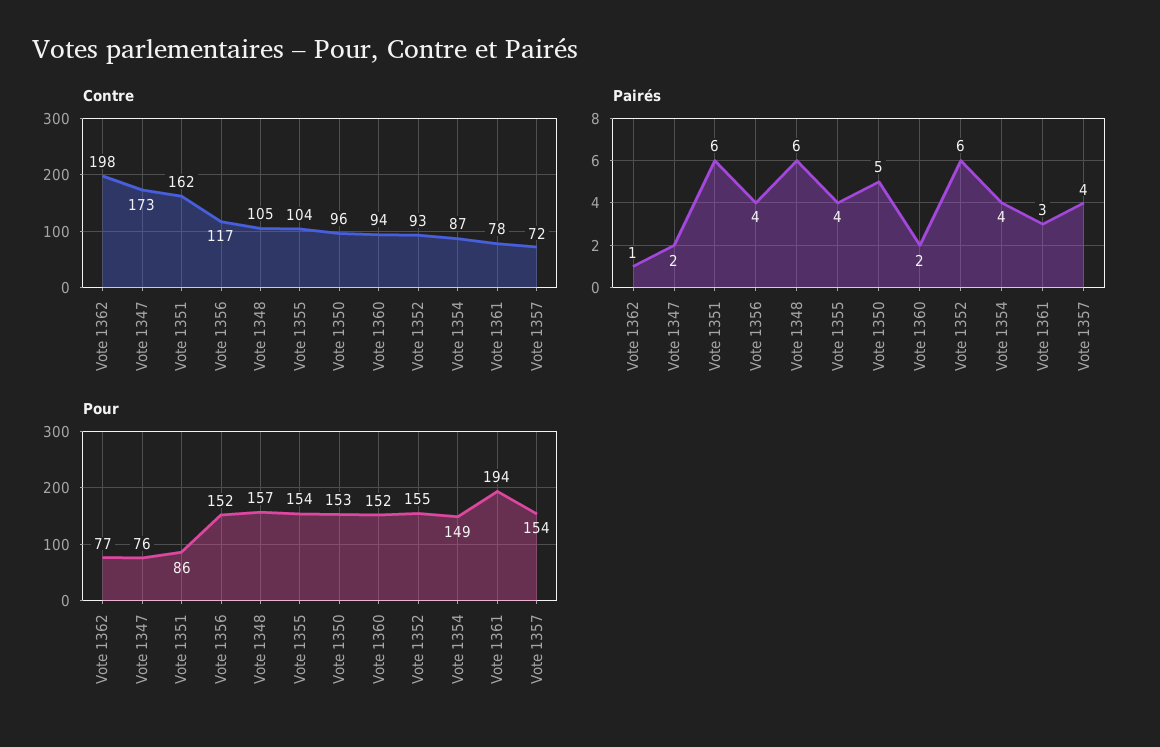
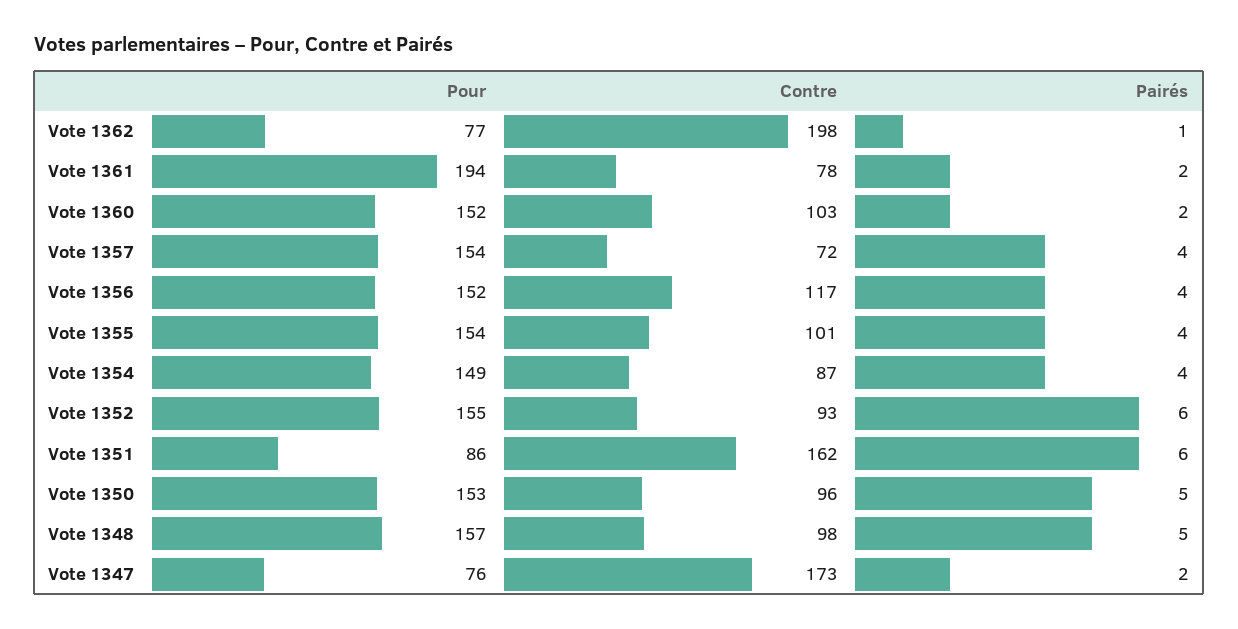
  {
    "Contre": {
      "Vote 1362": 198,
      "Vote 1347": 173,
      "Vote 1351": 162,
      "Vote 1356": 117,
-     "Vote 1348": 105,
+     "Vote 1348": 98,
-     "Vote 1355": 104,
+     "Vote 1355": 101,
      "Vote 1350": 96,
-     "Vote 1360": 94,
+     "Vote 1360": 103,
      "Vote 1352": 93,
      "Vote 1354": 87,
      "Vote 1361": 78,
      "Vote 1357": 72
    },
    "Pairés": {
      "Vote 1362": 1,
      "Vote 1347": 2,
      "Vote 1351": 6,
      "Vote 1356": 4,
-     "Vote 1348": 6,
+     "Vote 1348": 5,
      "Vote 1355": 4,
      "Vote 1350": 5,
      "Vote 1360": 2,
      "Vote 1352": 6,
      "Vote 1354": 4,
-     "Vote 1361": 3,
+     "Vote 1361": 2,
      "Vote 1357": 4
    },
    "Pour": {
      "Vote 1362": 77,
      "Vote 1347": 76,
      "Vote 1351": 86,
      "Vote 1356": 152,
      "Vote 1348": 157,
      "Vote 1355": 154,
      "Vote 1350": 153,
      "Vote 1360": 152,
      "Vote 1352": 155,
      "Vote 1354": 149,
      "Vote 1361": 194,
      "Vote 1357": 154
    }
  }

